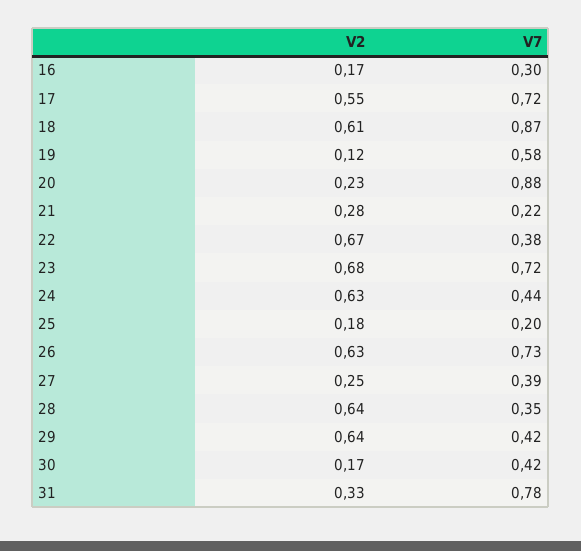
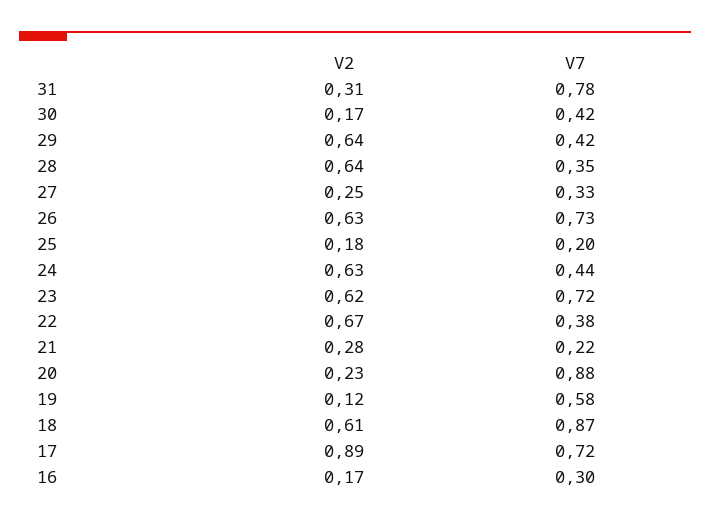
  {
    "V2": {
      "16": 0.17,
-     "17": 0.55,
+     "17": 0.89,
      "18": 0.61,
      "19": 0.12,
      "20": 0.23,
      "21": 0.28,
      "22": 0.67,
-     "23": 0.68,
+     "23": 0.62,
      "24": 0.63,
      "25": 0.18,
      "26": 0.63,
      "27": 0.25,
      "28": 0.64,
      "29": 0.64,
      "30": 0.17,
-     "31": 0.33
+     "31": 0.31
    },
    "V7": {
      "16": 0.3,
      "17": 0.72,
      "18": 0.87,
      "19": 0.58,
      "20": 0.88,
      "21": 0.22,
      "22": 0.38,
      "23": 0.72,
      "24": 0.44,
      "25": 0.2,
      "26": 0.73,
-     "27": 0.39,
+     "27": 0.33,
      "28": 0.35,
      "29": 0.42,
      "30": 0.42,
      "31": 0.78
    }
  }

